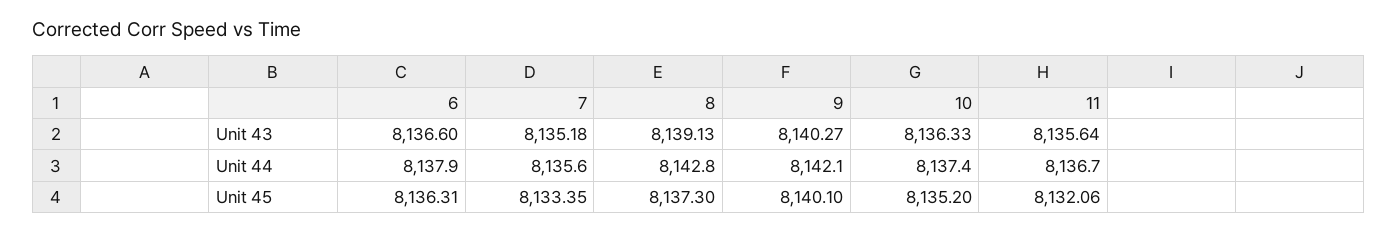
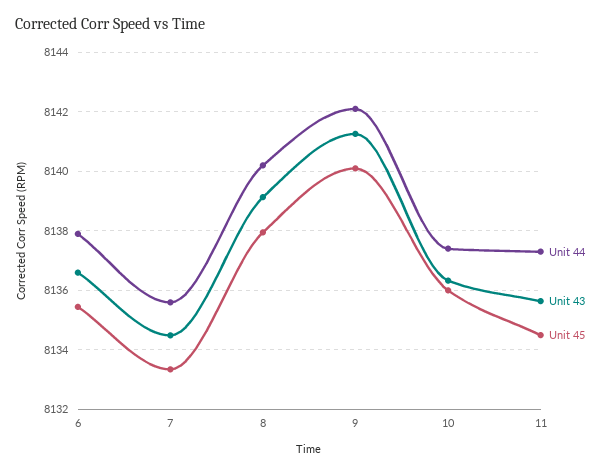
  {
    "Unit 43": {
      "6": 8136.6,
-     "7": 8135.18,
+     "7": 8134.5,
      "8": 8139.13,
-     "9": 8140.27,
+     "9": 8141.25,
      "10": 8136.33,
      "11": 8135.64
    },
    "Unit 44": {
      "6": 8137.9,
      "7": 8135.6,
-     "8": 8142.8,
+     "8": 8140.25,
      "9": 8142.1,
      "10": 8137.4,
-     "11": 8136.7
+     "11": 8137.25
    },
    "Unit 45": {
-     "6": 8136.31,
+     "6": 8135.5,
      "7": 8133.35,
-     "8": 8137.3,
+     "8": 8138,
      "9": 8140.1,
-     "10": 8135.2,
+     "10": 8136,
-     "11": 8132.06
+     "11": 8134.5
    }
  }

